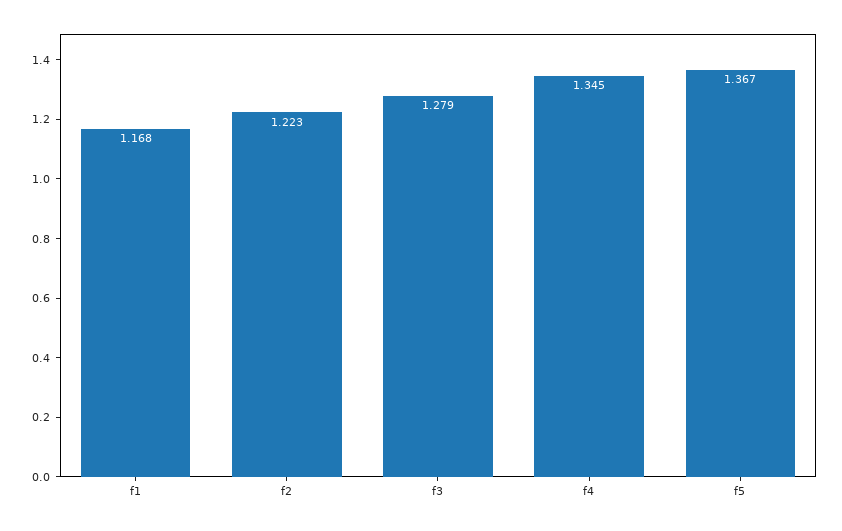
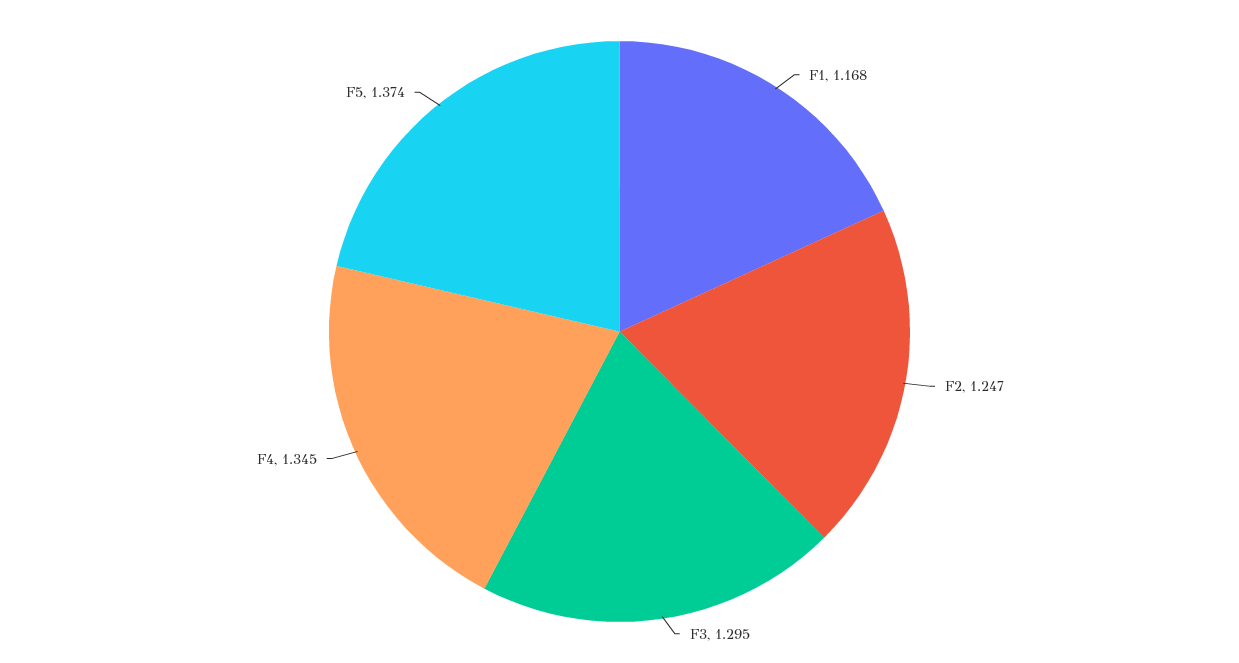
  {
    "f1": 1.168,
-   "f2": 1.223,
+   "f2": 1.247,
-   "f3": 1.279,
+   "f3": 1.295,
    "f4": 1.345,
-   "f5": 1.367
+   "f5": 1.374
  }

